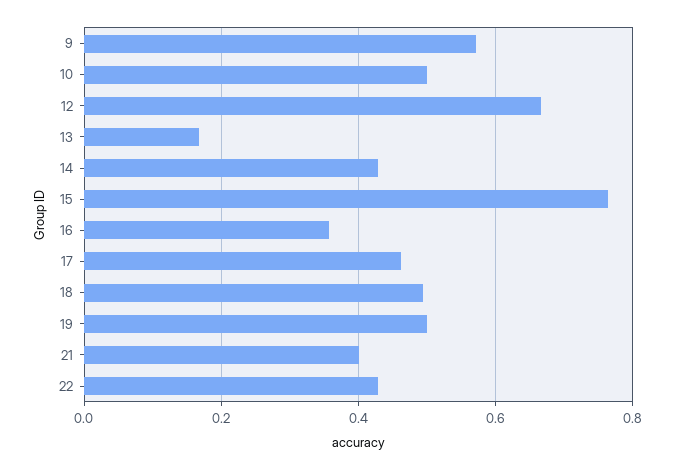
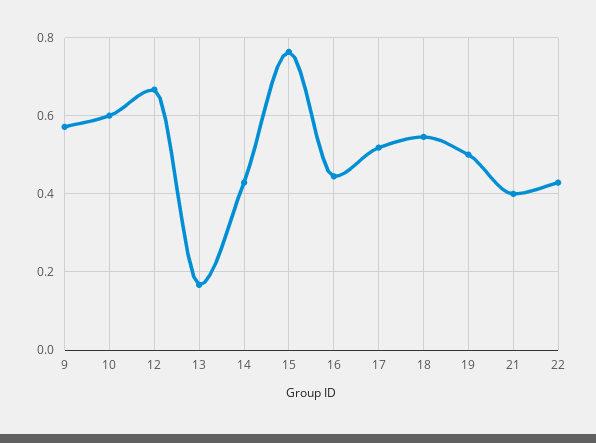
  {
    "9": 0.58,
-   "10": 0.5,
+   "10": 0.6,
    "12": 0.66,
    "13": 0.16,
    "14": 0.42,
    "15": 0.76,
-   "16": 0.36,
+   "16": 0.44,
-   "17": 0.46,
+   "17": 0.52,
-   "18": 0.5,
+   "18": 0.54,
    "19": 0.5,
    "21": 0.4,
    "22": 0.42
  }

